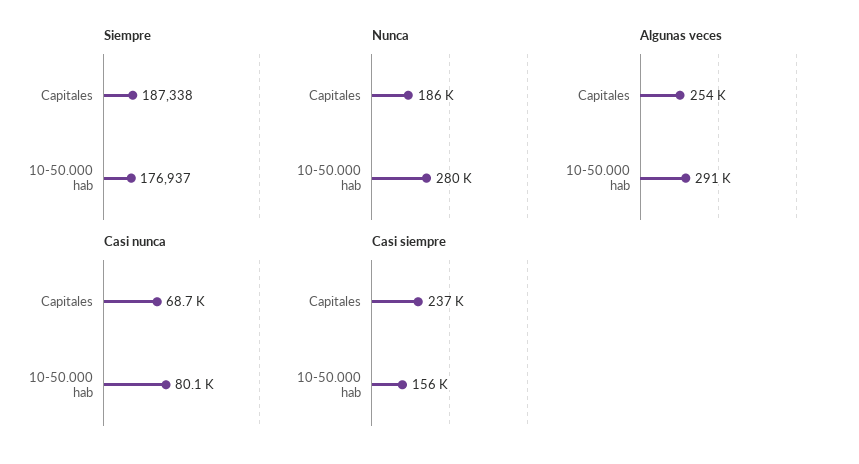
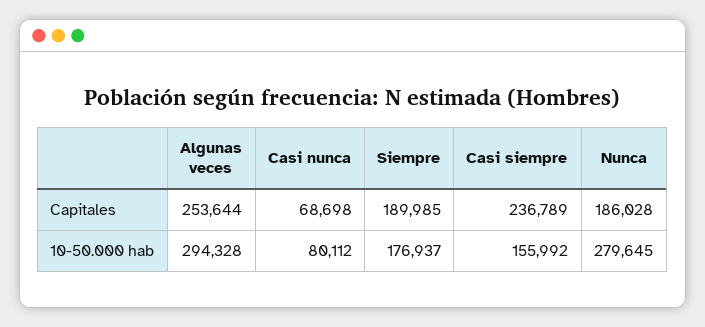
  {
    "Siempre": {
-     "Capitales": 187338,
+     "Capitales": 189985,
      "10-50.000 hab": 176937
    },
    "Nunca": {
      "Capitales": 186028,
      "10-50.000 hab": 279645
    },
    "Algunas veces": {
      "Capitales": 253644,
-     "10-50.000 hab": 291000
+     "10-50.000 hab": 294328
    },
    "Casi nunca": {
      "Capitales": 68698,
      "10-50.000 hab": 80112
    },
    "Casi siempre": {
      "Capitales": 236789,
      "10-50.000 hab": 155992
    }
  }

